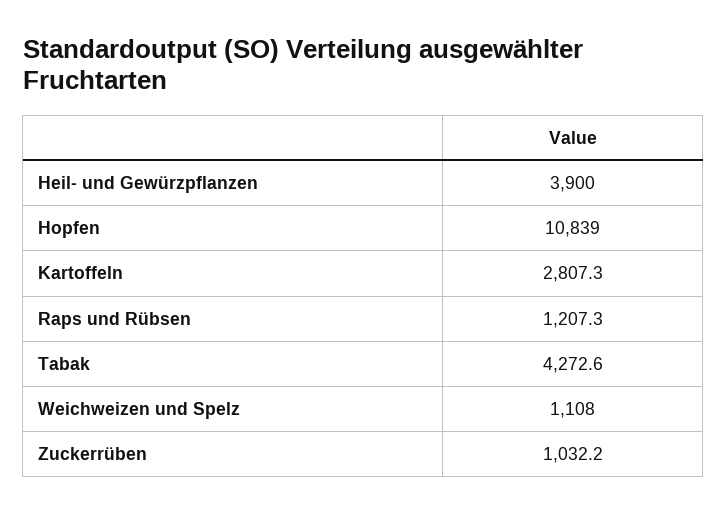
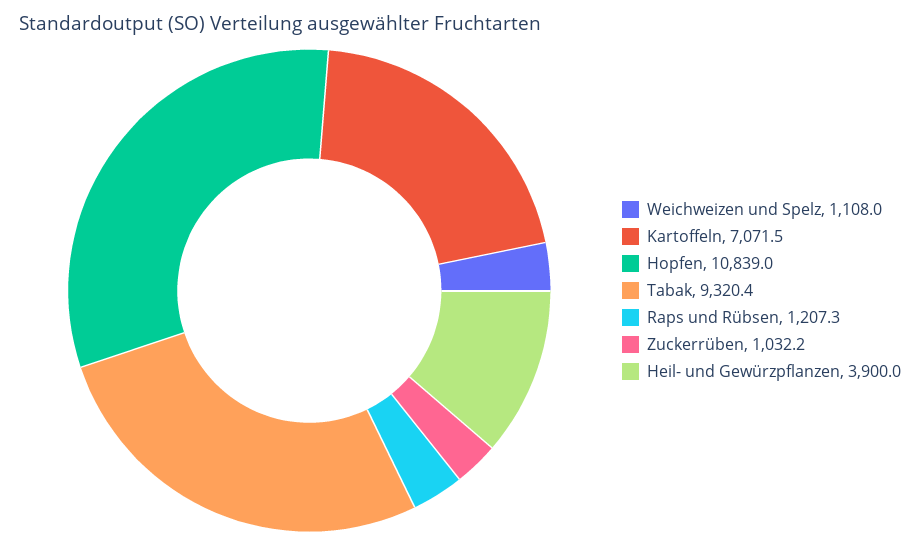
  {
    "Heil- und Gewürzpflanzen": 3900,
    "Hopfen": 10839,
-   "Kartoffeln": 2807.3,
+   "Kartoffeln": 7071.5,
    "Raps und Rübsen": 1207.3,
-   "Tabak": 4272.6,
+   "Tabak": 9320.4,
    "Weichweizen und Spelz": 1108,
    "Zuckerrüben": 1032.2
  }

